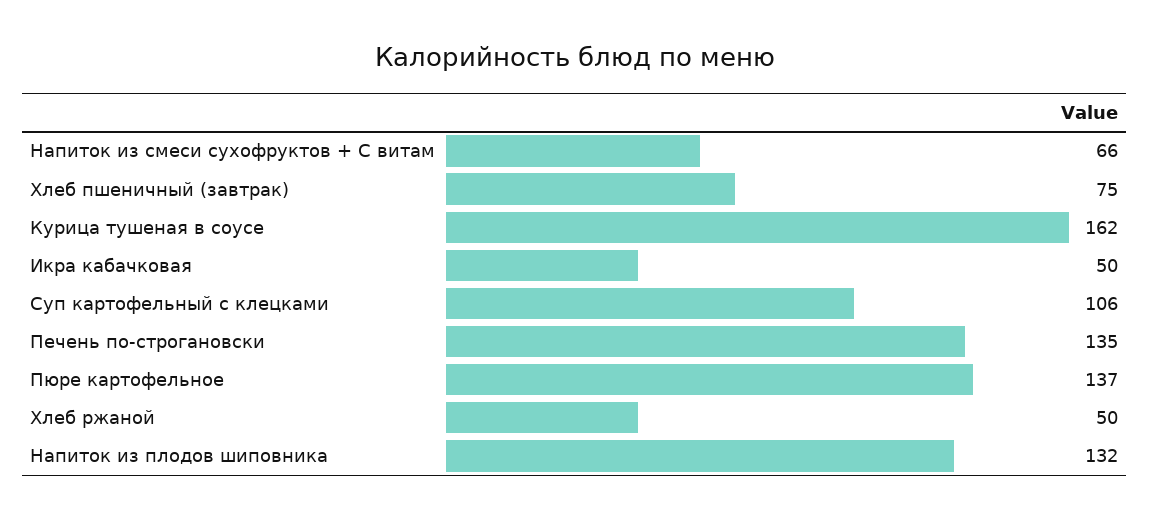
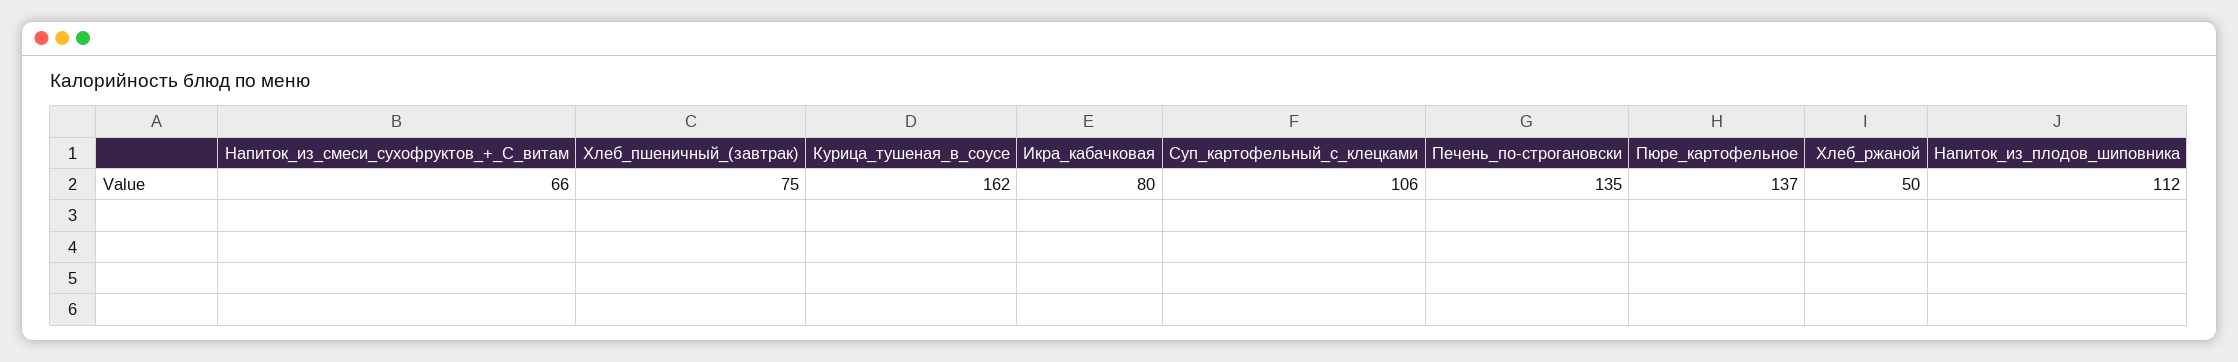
  {
    "Напиток из смеси сухофруктов + С витам": 66,
    "Хлеб пшеничный (завтрак)": 75,
    "Курица тушеная в соусе": 162,
-   "Икра кабачковая": 50,
+   "Икра кабачковая": 80,
    "Суп картофельный с клецками": 106,
    "Печень по-строгановски": 135,
    "Пюре картофельное": 137,
    "Хлеб ржаной": 50,
-   "Напиток из плодов шиповника": 132
+   "Напиток из плодов шиповника": 112
  }

